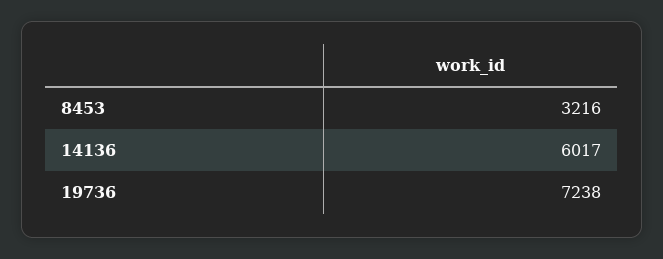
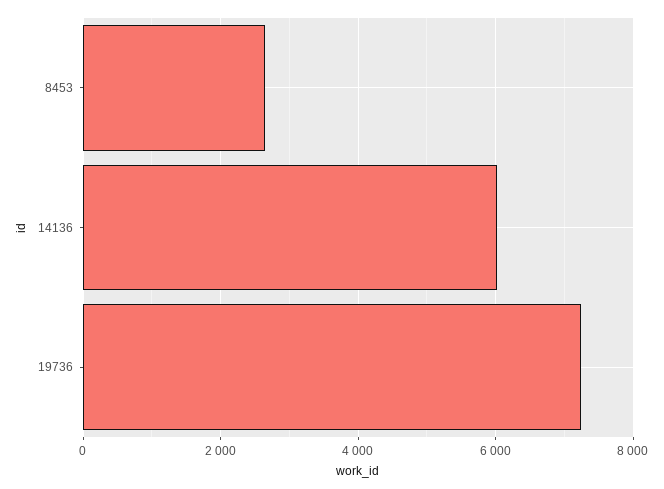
  {
-   "8453": 3216,
+   "8453": 2600,
    "14136": 6017,
    "19736": 7238
  }

